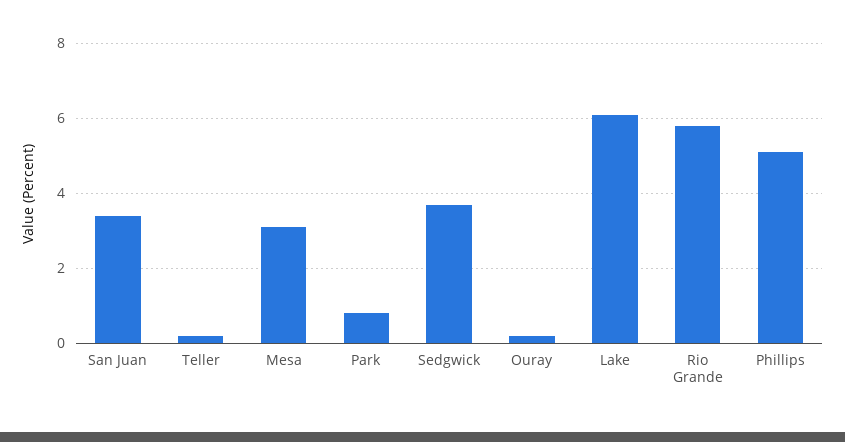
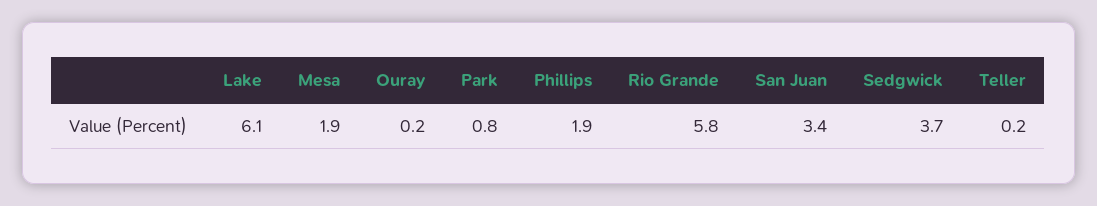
  {
    "San Juan": 3.4,
    "Teller": 0.2,
-   "Mesa": 3,
+   "Mesa": 1.9,
    "Park": 0.8,
    "Sedgwick": 3.7,
    "Ouray": 0.2,
    "Lake": 6.1,
    "Rio Grande": 5.8,
-   "Phillips": 5
+   "Phillips": 1.9
  }

